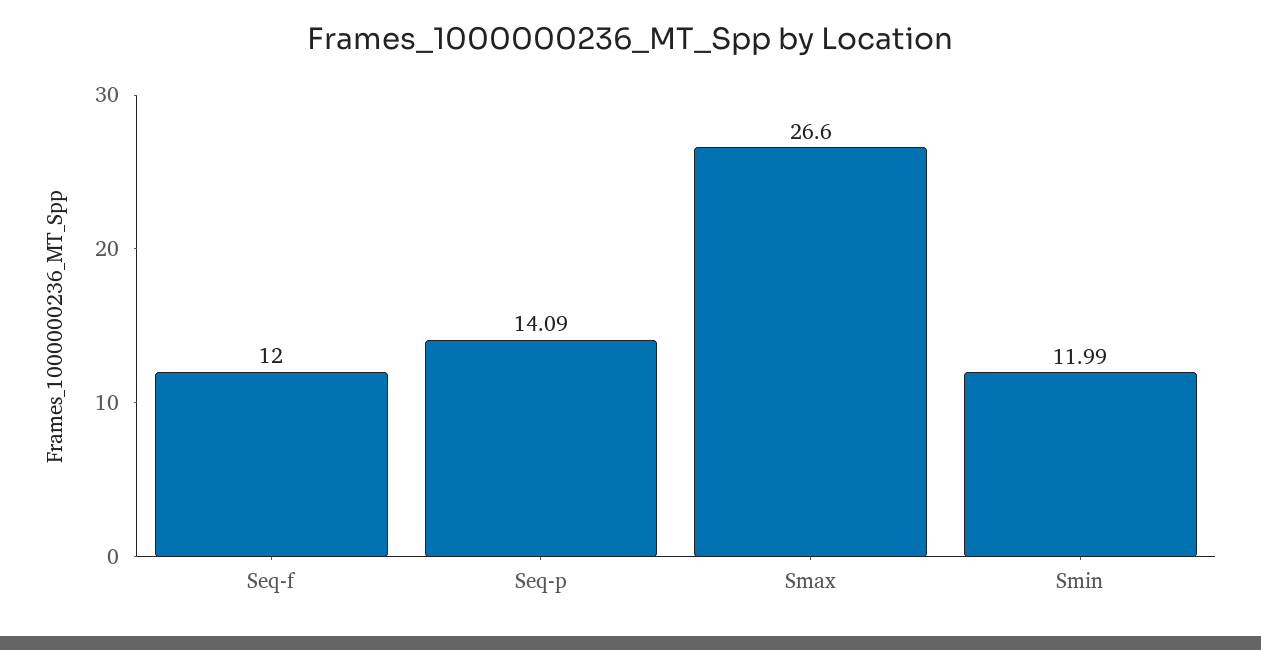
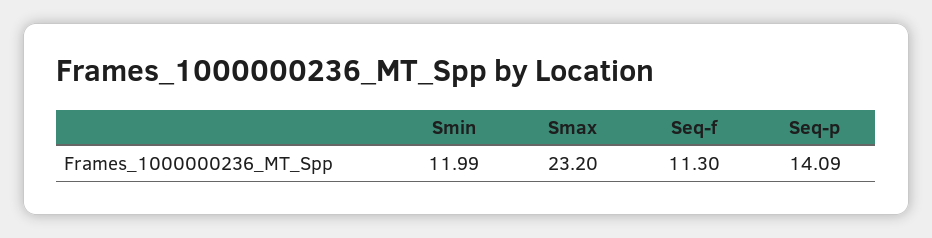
  {
-   "Seq-f": 12,
+   "Seq-f": 11.3,
    "Seq-p": 14.09,
-   "Smax": 26.6,
+   "Smax": 23.2,
    "Smin": 11.99
  }

